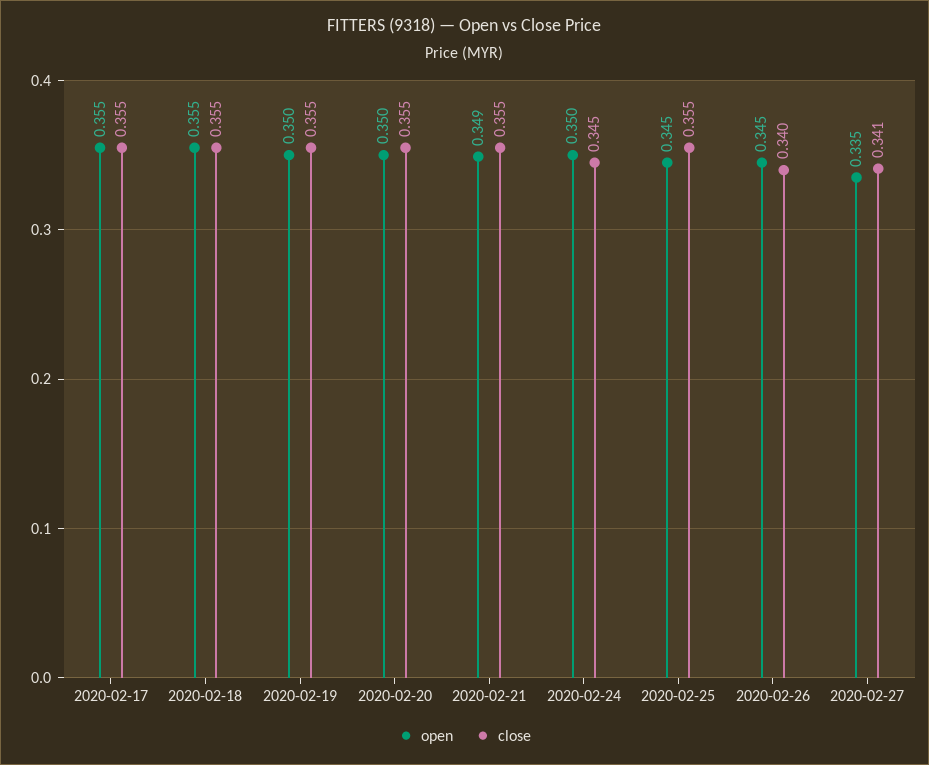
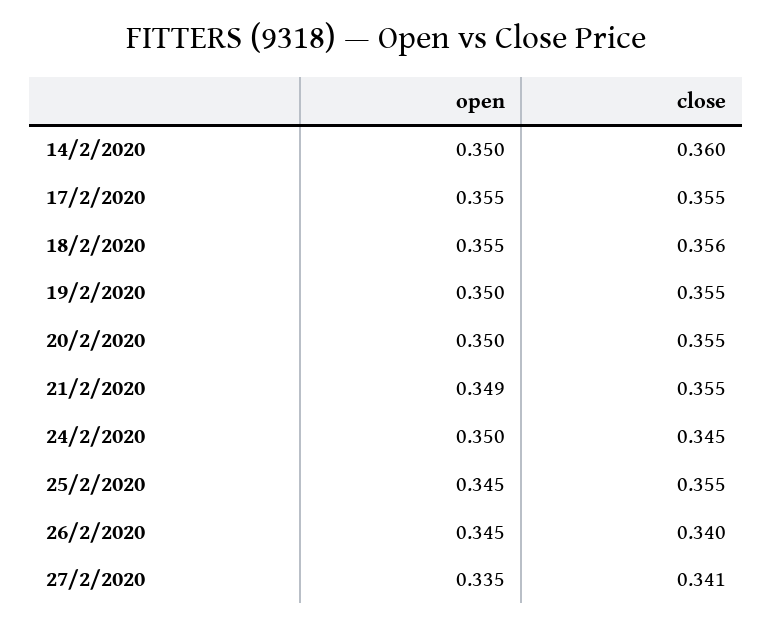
  {
    "open": {
      "2020-02-17": 0.355,
      "2020-02-18": 0.355,
      "2020-02-19": 0.35,
      "2020-02-20": 0.35,
      "2020-02-21": 0.349,
      "2020-02-24": 0.35,
      "2020-02-25": 0.345,
      "2020-02-26": 0.345,
-     "2020-02-27": 0.335
+     "2020-02-27": 0.335,
+     "14/2/2020": 0.35
    },
    "close": {
      "2020-02-17": 0.355,
-     "2020-02-18": 0.355,
+     "2020-02-18": 0.356,
      "2020-02-19": 0.355,
      "2020-02-20": 0.355,
      "2020-02-21": 0.355,
      "2020-02-24": 0.345,
      "2020-02-25": 0.355,
      "2020-02-26": 0.34,
-     "2020-02-27": 0.341
+     "2020-02-27": 0.341,
+     "14/2/2020": 0.36
    }
  }

